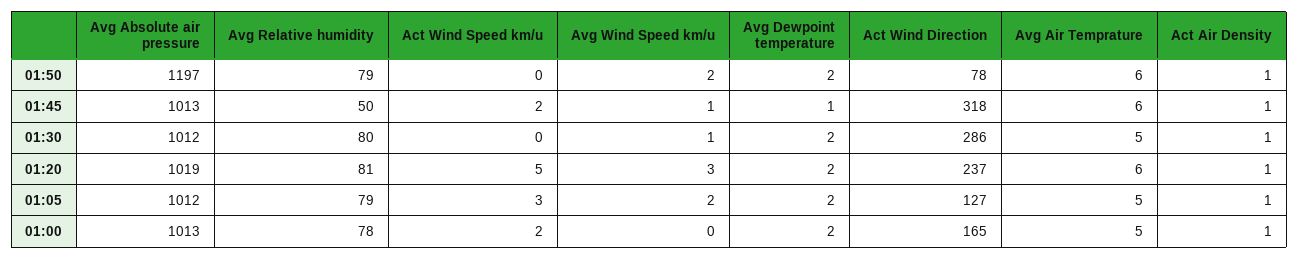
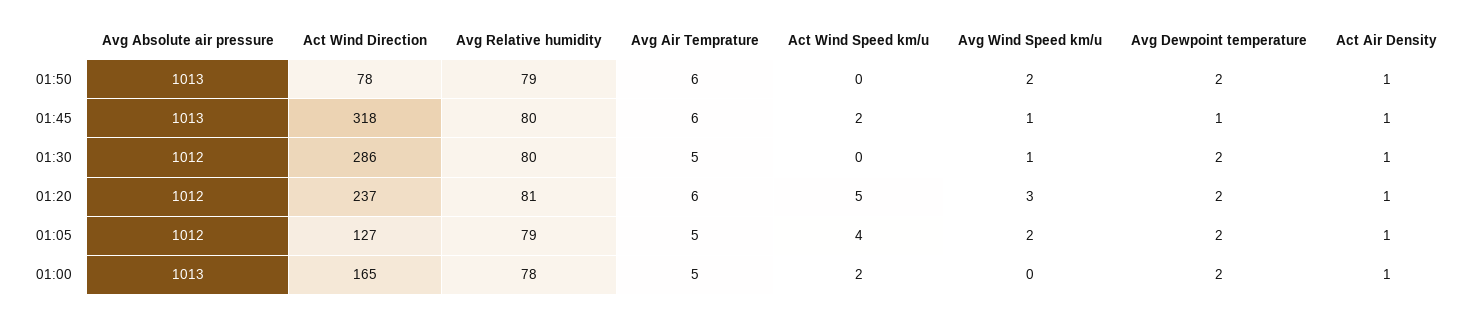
  {
    "Avg Absolute air pressure": {
-     "01:50": 1197,
+     "01:50": 1013,
      "01:45": 1013,
      "01:30": 1012,
-     "01:20": 1019,
+     "01:20": 1012,
      "01:05": 1012,
      "01:00": 1013
    },
    "Avg Relative humidity": {
      "01:50": 79,
-     "01:45": 50,
+     "01:45": 80,
      "01:30": 80,
      "01:20": 81,
      "01:05": 79,
      "01:00": 78
    },
    "Act Wind Speed km/u": {
      "01:50": 0,
      "01:45": 2,
      "01:30": 0,
      "01:20": 5,
-     "01:05": 3,
+     "01:05": 4,
      "01:00": 2
    },
    "Avg Wind Speed km/u": {
      "01:50": 2,
      "01:45": 1,
      "01:30": 1,
      "01:20": 3,
      "01:05": 2,
      "01:00": 0
    },
    "Avg Dewpoint temperature": {
      "01:50": 2,
      "01:45": 1,
      "01:30": 2,
      "01:20": 2,
      "01:05": 2,
      "01:00": 2
    },
    "Act Wind Direction": {
      "01:50": 78,
      "01:45": 318,
      "01:30": 286,
      "01:20": 237,
      "01:05": 127,
      "01:00": 165
    },
    "Avg Air Temprature": {
      "01:50": 6,
      "01:45": 6,
      "01:30": 5,
      "01:20": 6,
      "01:05": 5,
      "01:00": 5
    },
    "Act Air Density": {
      "01:50": 1,
      "01:45": 1,
      "01:30": 1,
      "01:20": 1,
      "01:05": 1,
      "01:00": 1
    }
  }

